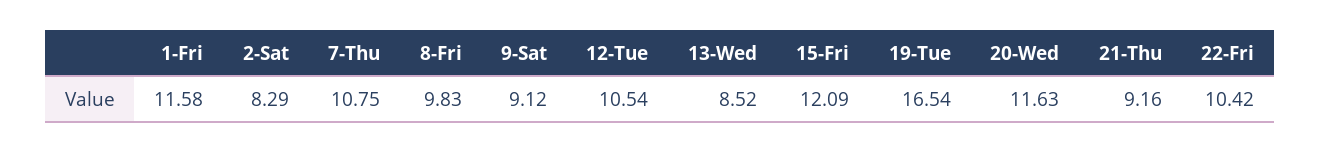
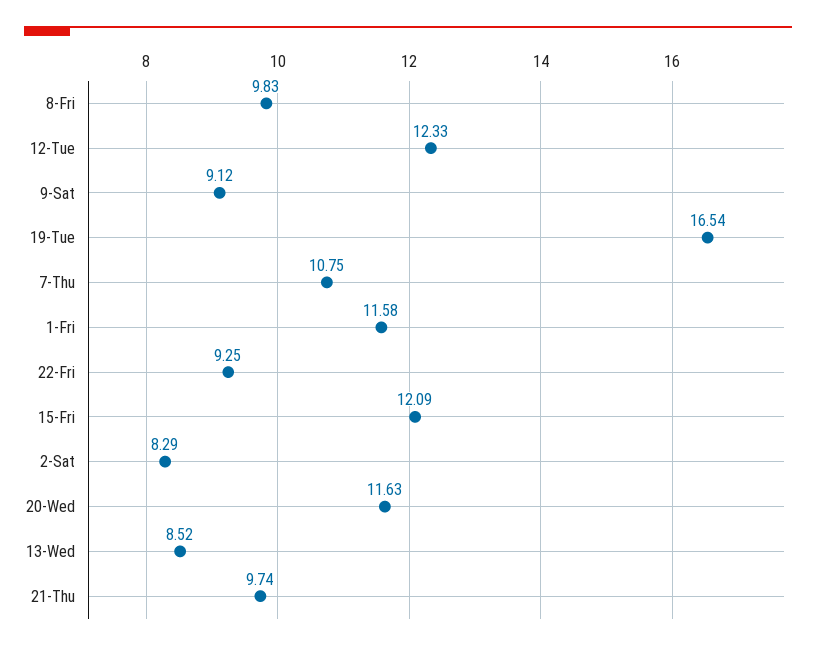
  {
    "1-Fri": 11.58,
    "2-Sat": 8.29,
    "7-Thu": 10.75,
    "8-Fri": 9.83,
    "9-Sat": 9.12,
-   "12-Tue": 10.54,
+   "12-Tue": 12.33,
    "13-Wed": 8.52,
    "15-Fri": 12.09,
    "19-Tue": 16.54,
    "20-Wed": 11.63,
-   "21-Thu": 9.16,
+   "21-Thu": 9.74,
-   "22-Fri": 10.42
+   "22-Fri": 9.25
  }

